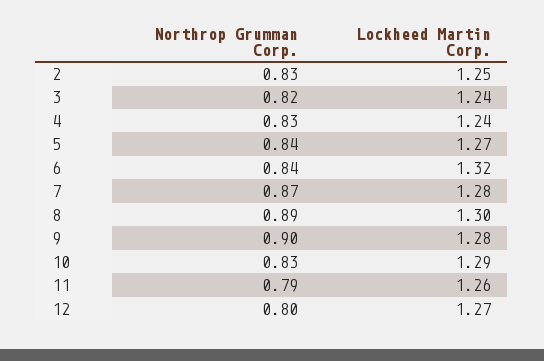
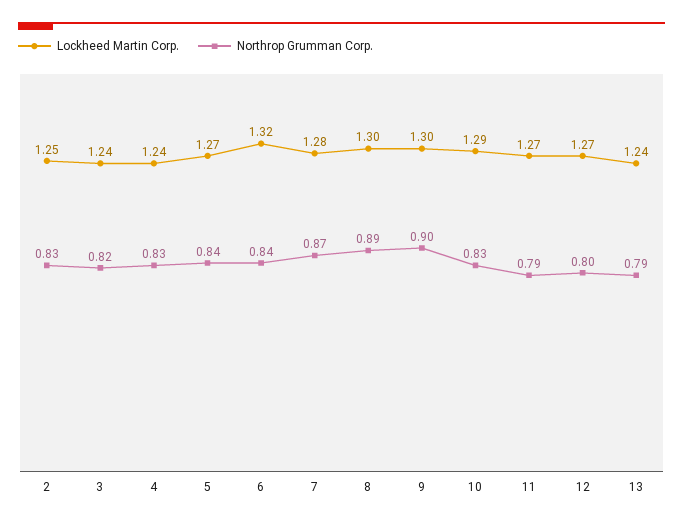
  {
    "Northrop Grumman Corp.": {
      "2": 0.83,
      "3": 0.82,
      "4": 0.83,
      "5": 0.84,
      "6": 0.84,
      "7": 0.87,
      "8": 0.89,
      "9": 0.9,
      "10": 0.83,
      "11": 0.79,
-     "12": 0.8
+     "12": 0.8,
+     "13": 0.79
    },
    "Lockheed Martin Corp.": {
      "2": 1.25,
      "3": 1.24,
      "4": 1.24,
      "5": 1.27,
      "6": 1.32,
      "7": 1.28,
      "8": 1.3,
-     "9": 1.28,
+     "9": 1.3,
      "10": 1.29,
-     "11": 1.26,
+     "11": 1.27,
-     "12": 1.27
+     "12": 1.27,
+     "13": 1.24
    }
  }

